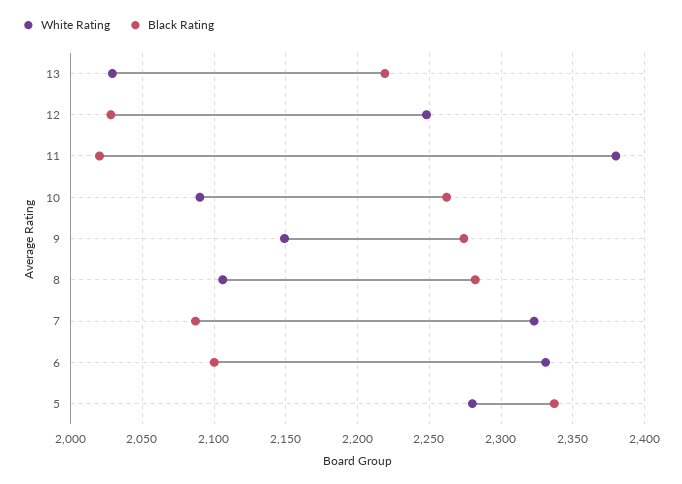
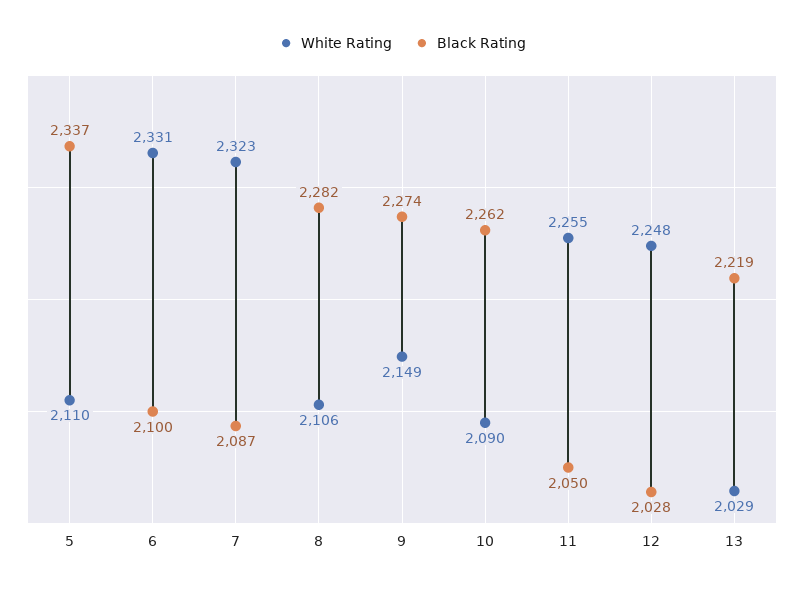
  {
    "White Rating": {
      "13": 2029,
      "12": 2248,
-     "11": 2380,
+     "11": 2255,
      "10": 2090,
      "9": 2149,
      "8": 2106,
      "7": 2323,
      "6": 2331,
-     "5": 2280
+     "5": 2110
    },
    "Black Rating": {
      "13": 2219,
      "12": 2028,
-     "11": 2020,
+     "11": 2050,
      "10": 2262,
      "9": 2274,
      "8": 2282,
      "7": 2087,
      "6": 2100,
      "5": 2337
    }
  }

